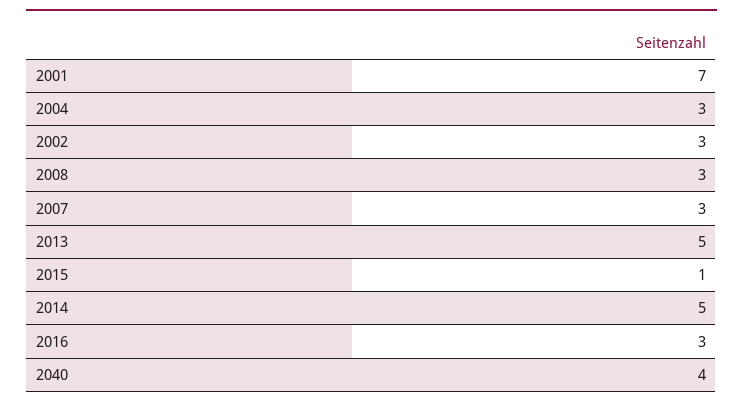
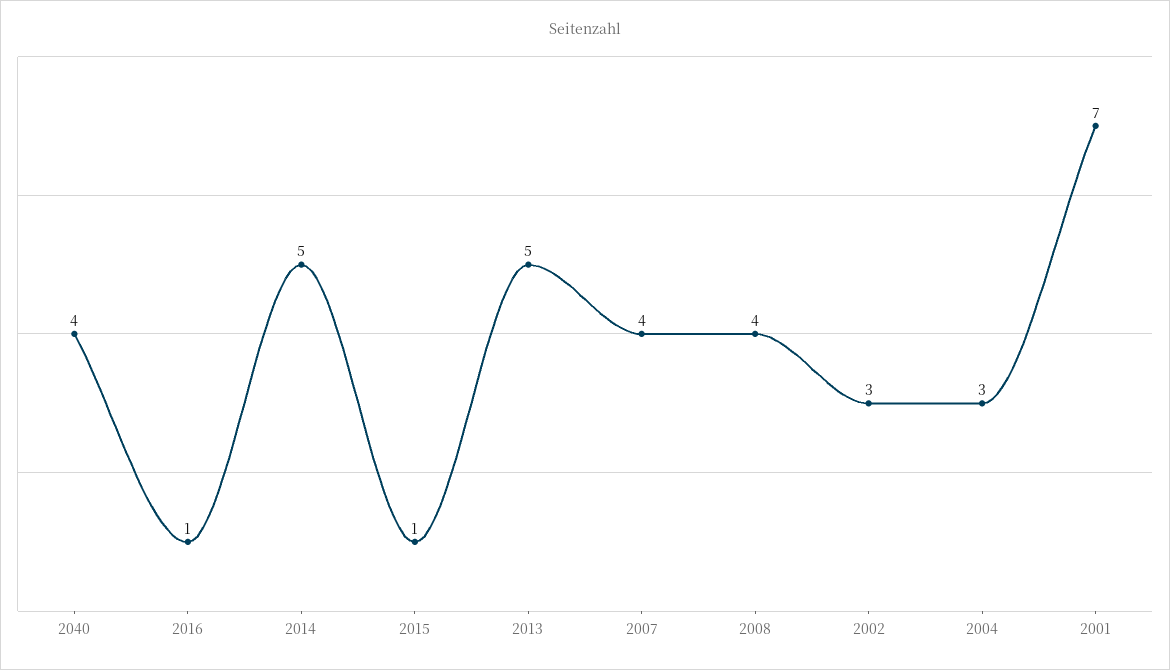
  {
    "2001": 7,
    "2004": 3,
    "2002": 3,
-   "2008": 3,
+   "2008": 4,
-   "2007": 3,
+   "2007": 4,
    "2013": 5,
    "2015": 1,
    "2014": 5,
-   "2016": 3,
+   "2016": 1,
    "2040": 4
  }

